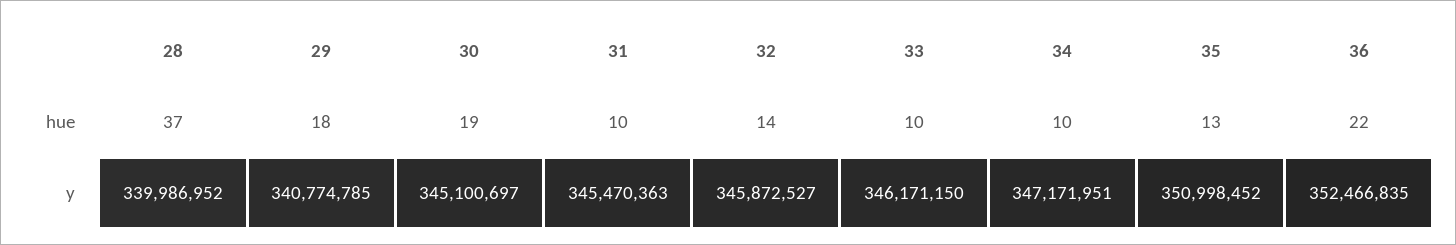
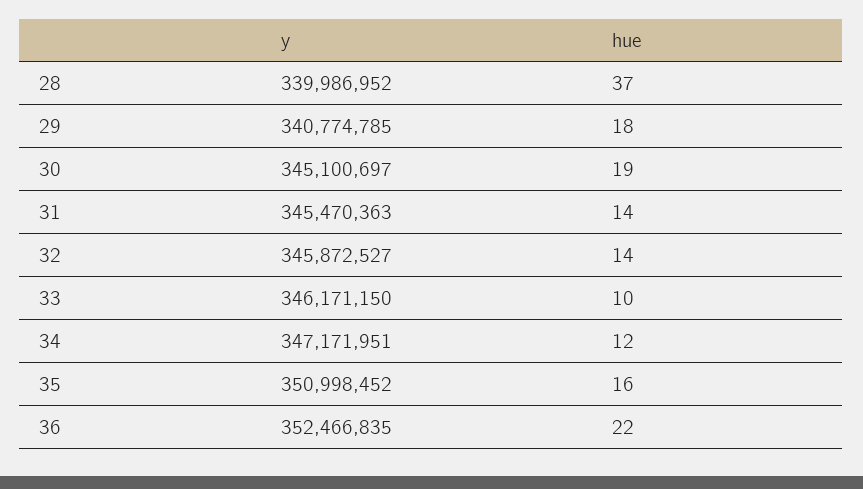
  {
    "28": {
      "hue": 37,
      "y": 339986952
    },
    "29": {
      "hue": 18,
      "y": 340774785
    },
    "30": {
      "hue": 19,
      "y": 345100697
    },
    "31": {
-     "hue": 10,
+     "hue": 14,
      "y": 345470363
    },
    "32": {
      "hue": 14,
      "y": 345872527
    },
    "33": {
      "hue": 10,
      "y": 346171150
    },
    "34": {
-     "hue": 10,
+     "hue": 12,
      "y": 347171951
    },
    "35": {
-     "hue": 13,
+     "hue": 16,
      "y": 350998452
    },
    "36": {
      "hue": 22,
      "y": 352466835
    }
  }

